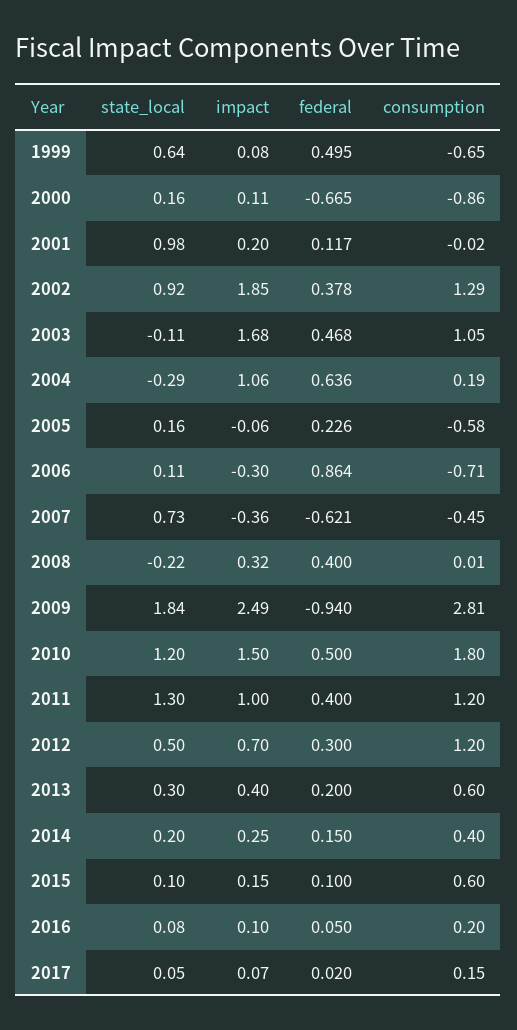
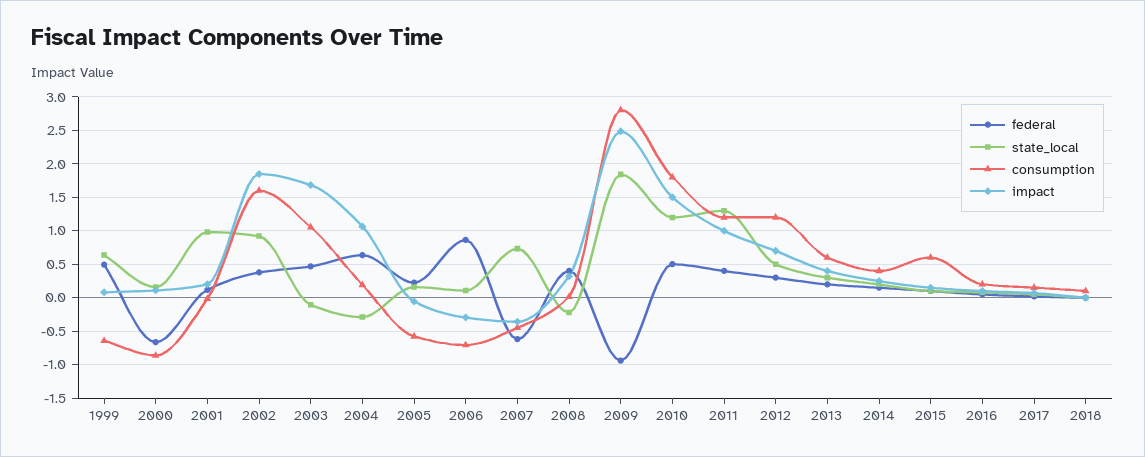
  {
    "state_local": {
      "1999": 0.64,
      "2000": 0.16,
      "2001": 0.98,
      "2002": 0.92,
      "2003": -0.11,
      "2004": -0.29,
      "2005": 0.16,
      "2006": 0.11,
      "2007": 0.73,
      "2008": -0.22,
      "2009": 1.84,
      "2010": 1.2,
      "2011": 1.3,
      "2012": 0.5,
      "2013": 0.3,
      "2014": 0.2,
      "2015": 0.1,
      "2016": 0.08,
-     "2017": 0.05
+     "2017": 0.05,
+     "2018": 0
    },
    "impact": {
      "1999": 0.08,
      "2000": 0.11,
      "2001": 0.2,
      "2002": 1.85,
      "2003": 1.68,
      "2004": 1.06,
      "2005": -0.06,
      "2006": -0.3,
      "2007": -0.36,
      "2008": 0.32,
      "2009": 2.49,
      "2010": 1.5,
      "2011": 1,
      "2012": 0.7,
      "2013": 0.4,
      "2014": 0.25,
      "2015": 0.15,
      "2016": 0.1,
-     "2017": 0.07
+     "2017": 0.07,
+     "2018": 0
    },
    "federal": {
      "1999": 0.495,
      "2000": -0.665,
      "2001": 0.117,
      "2002": 0.378,
      "2003": 0.468,
      "2004": 0.636,
      "2005": 0.226,
      "2006": 0.864,
      "2007": -0.621,
      "2008": 0.4,
      "2009": -0.94,
      "2010": 0.5,
      "2011": 0.4,
      "2012": 0.3,
      "2013": 0.2,
      "2014": 0.15,
      "2015": 0.1,
      "2016": 0.05,
-     "2017": 0.02
+     "2017": 0.02,
+     "2018": 0
    },
    "consumption": {
      "1999": -0.65,
      "2000": -0.86,
      "2001": -0.02,
-     "2002": 1.29,
+     "2002": 1.6,
      "2003": 1.05,
      "2004": 0.19,
      "2005": -0.58,
      "2006": -0.71,
      "2007": -0.45,
      "2008": 0.01,
      "2009": 2.81,
      "2010": 1.8,
      "2011": 1.2,
      "2012": 1.2,
      "2013": 0.6,
      "2014": 0.4,
      "2015": 0.6,
      "2016": 0.2,
-     "2017": 0.15
+     "2017": 0.15,
+     "2018": 0.1
    }
  }

